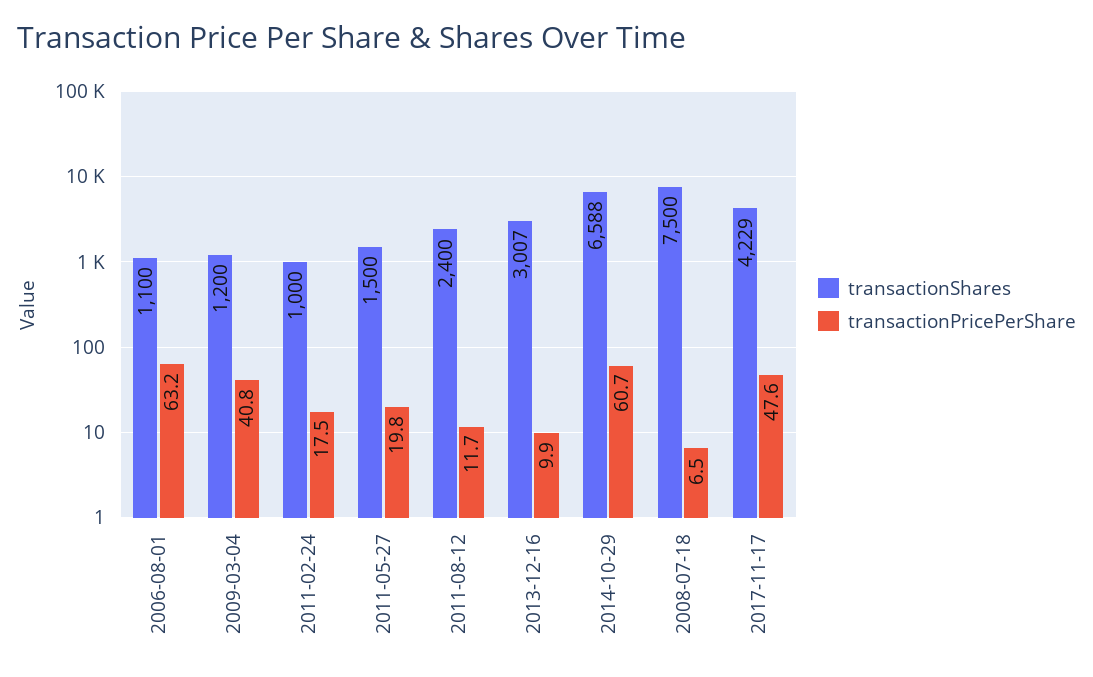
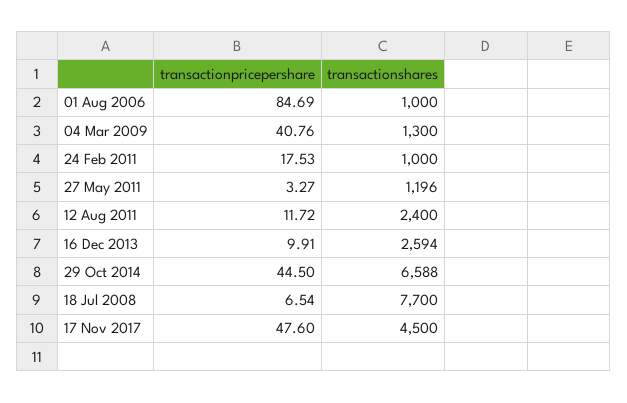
  {
    "transactionShares": {
-     "2006-08-01": 1100,
+     "2006-08-01": 1000,
-     "2009-03-04": 1200,
+     "2009-03-04": 1300,
      "2011-02-24": 1000,
-     "2011-05-27": 1500,
+     "2011-05-27": 1196,
      "2011-08-12": 2400,
-     "2013-12-16": 3007,
+     "2013-12-16": 2594,
      "2014-10-29": 6588,
-     "2008-07-18": 7500,
+     "2008-07-18": 7700,
-     "2017-11-17": 4229
+     "2017-11-17": 4500
    },
    "transactionPricePerShare": {
-     "2006-08-01": 63.2,
+     "2006-08-01": 84.69,
      "2009-03-04": 40.76,
      "2011-02-24": 17.53,
-     "2011-05-27": 19.8,
+     "2011-05-27": 3.27,
      "2011-08-12": 11.72,
      "2013-12-16": 9.91,
-     "2014-10-29": 60.7,
+     "2014-10-29": 44.5,
      "2008-07-18": 6.54,
      "2017-11-17": 47.6
    }
  }

